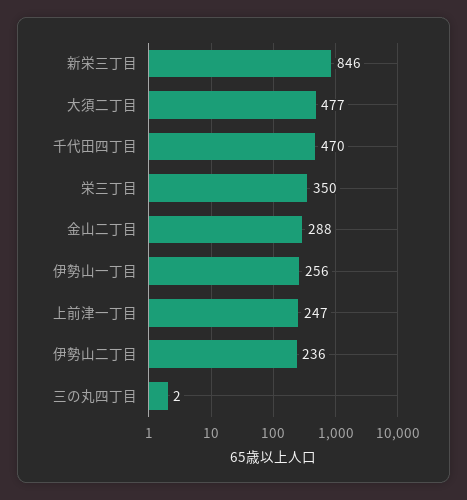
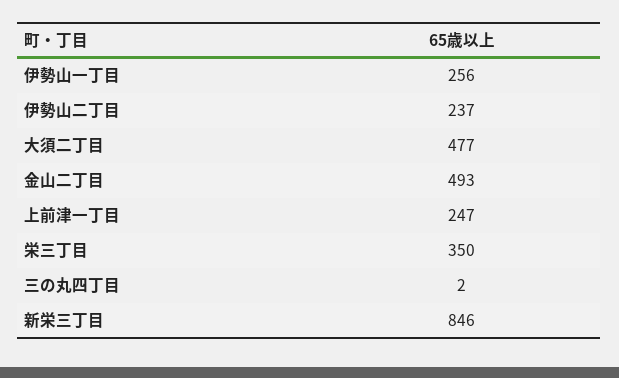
  {
    "新栄三丁目": 846,
    "大須二丁目": 477,
-   "千代田四丁目": 470,
    "栄三丁目": 350,
-   "金山二丁目": 288,
+   "金山二丁目": 493,
    "伊勢山一丁目": 256,
    "上前津一丁目": 247,
-   "伊勢山二丁目": 236,
+   "伊勢山二丁目": 237,
    "三の丸四丁目": 2
  }

